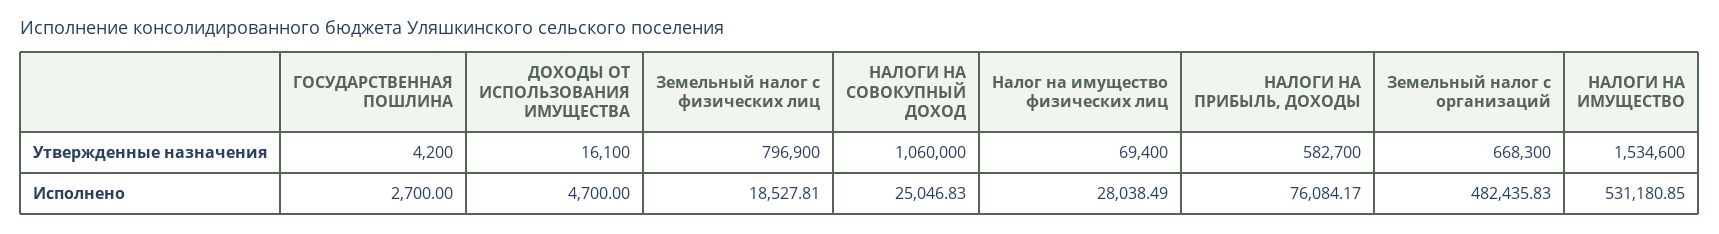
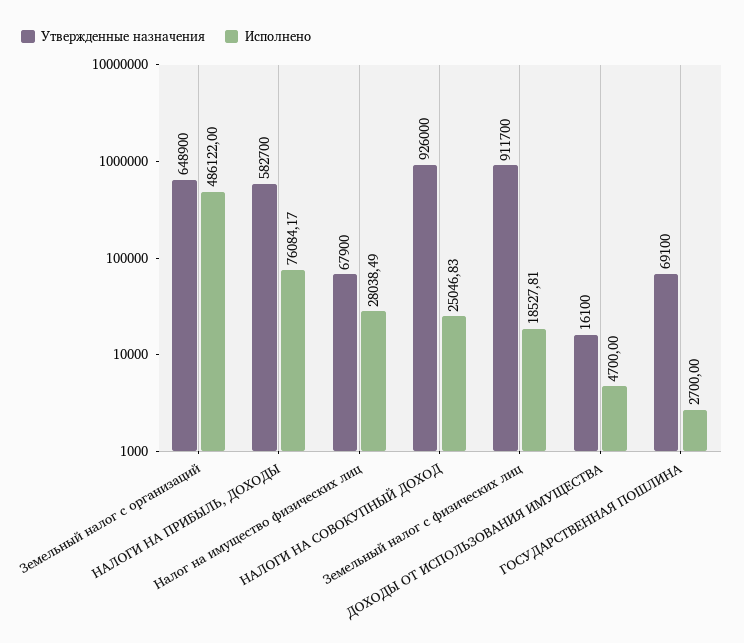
  {
    "Утвержденные назначения": {
-     "ГОСУДАРСТВЕННАЯ ПОШЛИНА": 4200,
+     "ГОСУДАРСТВЕННАЯ ПОШЛИНА": 69100,
      "ДОХОДЫ ОТ ИСПОЛЬЗОВАНИЯ ИМУЩЕСТВА": 16100,
-     "Земельный налог с физических лиц": 796900,
+     "Земельный налог с физических лиц": 911700,
-     "НАЛОГИ НА СОВОКУПНЫЙ ДОХОД": 1060000,
+     "НАЛОГИ НА СОВОКУПНЫЙ ДОХОД": 926000,
-     "Налог на имущество физических лиц": 69400,
+     "Налог на имущество физических лиц": 67900,
      "НАЛОГИ НА ПРИБЫЛЬ, ДОХОДЫ": 582700,
-     "Земельный налог с организаций": 668300,
+     "Земельный налог с организаций": 648900
-     "НАЛОГИ НА ИМУЩЕСТВО": 1534600
    },
    "Исполнено": {
      "ГОСУДАРСТВЕННАЯ ПОШЛИНА": 2700,
      "ДОХОДЫ ОТ ИСПОЛЬЗОВАНИЯ ИМУЩЕСТВА": 4700,
      "Земельный налог с физических лиц": 18527.81,
      "НАЛОГИ НА СОВОКУПНЫЙ ДОХОД": 25046.83,
      "Налог на имущество физических лиц": 28038.49,
      "НАЛОГИ НА ПРИБЫЛЬ, ДОХОДЫ": 76084.17,
-     "Земельный налог с организаций": 482435.83,
+     "Земельный налог с организаций": 486122
-     "НАЛОГИ НА ИМУЩЕСТВО": 531180.85
    }
  }

